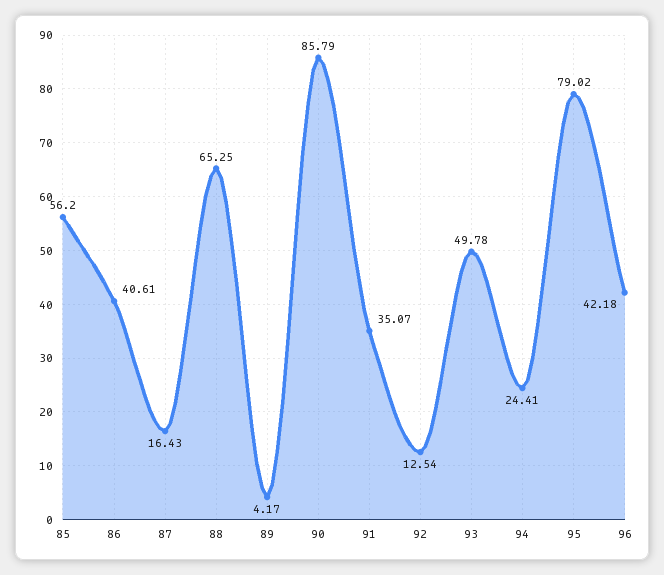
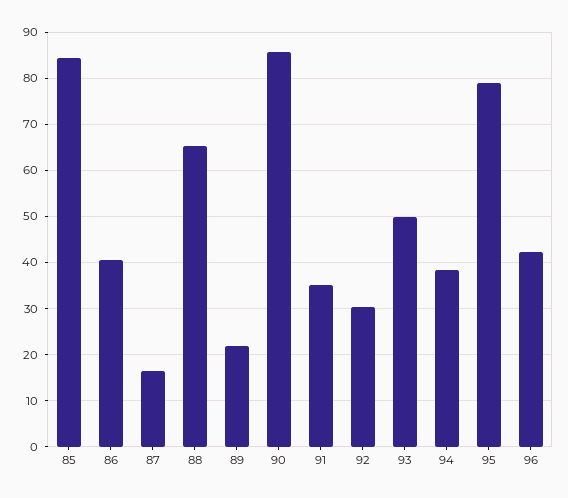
  {
-   "85": 56.2,
+   "85": 84,
    "86": 40.61,
    "87": 16.43,
    "88": 65.25,
-   "89": 4.17,
+   "89": 22,
    "90": 85.79,
    "91": 35.07,
-   "92": 12.54,
+   "92": 30,
    "93": 49.78,
-   "94": 24.41,
+   "94": 38,
    "95": 79.02,
    "96": 42.18
  }

